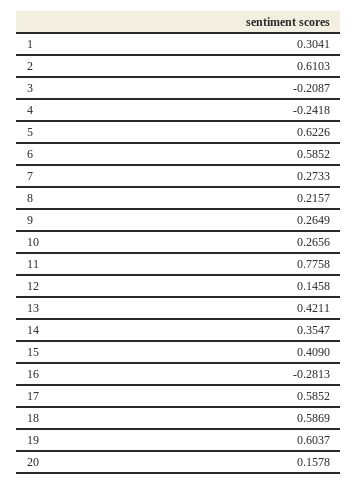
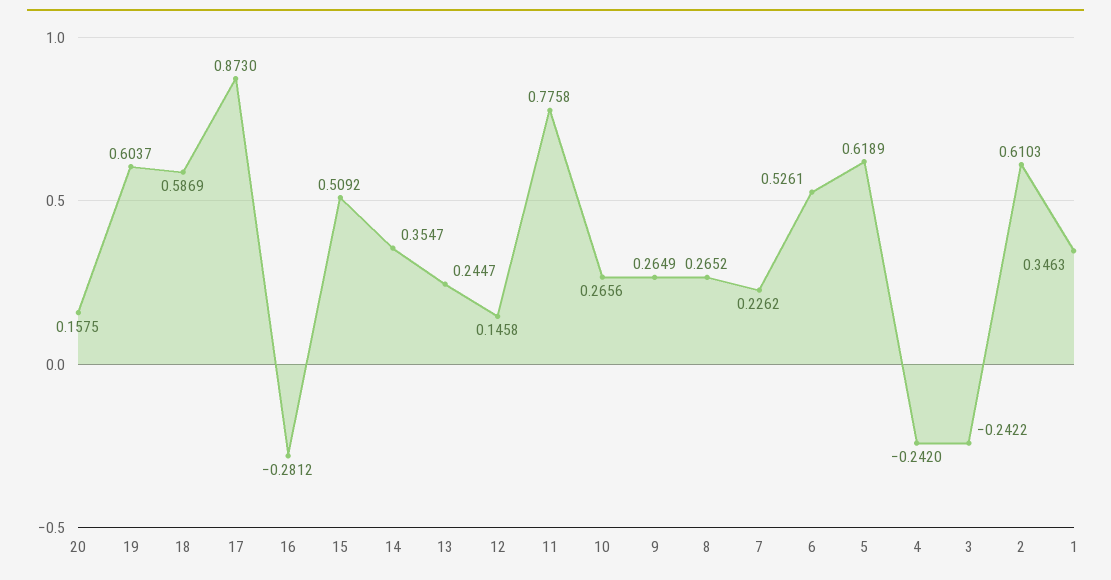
  {
-   "1": 0.3041,
+   "1": 0.3463,
    "2": 0.6103,
-   "3": -0.2087,
+   "3": -0.2422,
-   "4": -0.2418,
+   "4": -0.242,
-   "5": 0.6226,
+   "5": 0.6189,
-   "6": 0.5852,
+   "6": 0.5261,
-   "7": 0.2733,
+   "7": 0.2262,
-   "8": 0.2157,
+   "8": 0.2652,
    "9": 0.2649,
    "10": 0.2656,
    "11": 0.7758,
    "12": 0.1458,
-   "13": 0.4211,
+   "13": 0.2447,
    "14": 0.3547,
-   "15": 0.409,
+   "15": 0.5092,
-   "16": -0.2813,
+   "16": -0.2812,
-   "17": 0.5852,
+   "17": 0.873,
    "18": 0.5869,
    "19": 0.6037,
-   "20": 0.1578
+   "20": 0.1575
  }

